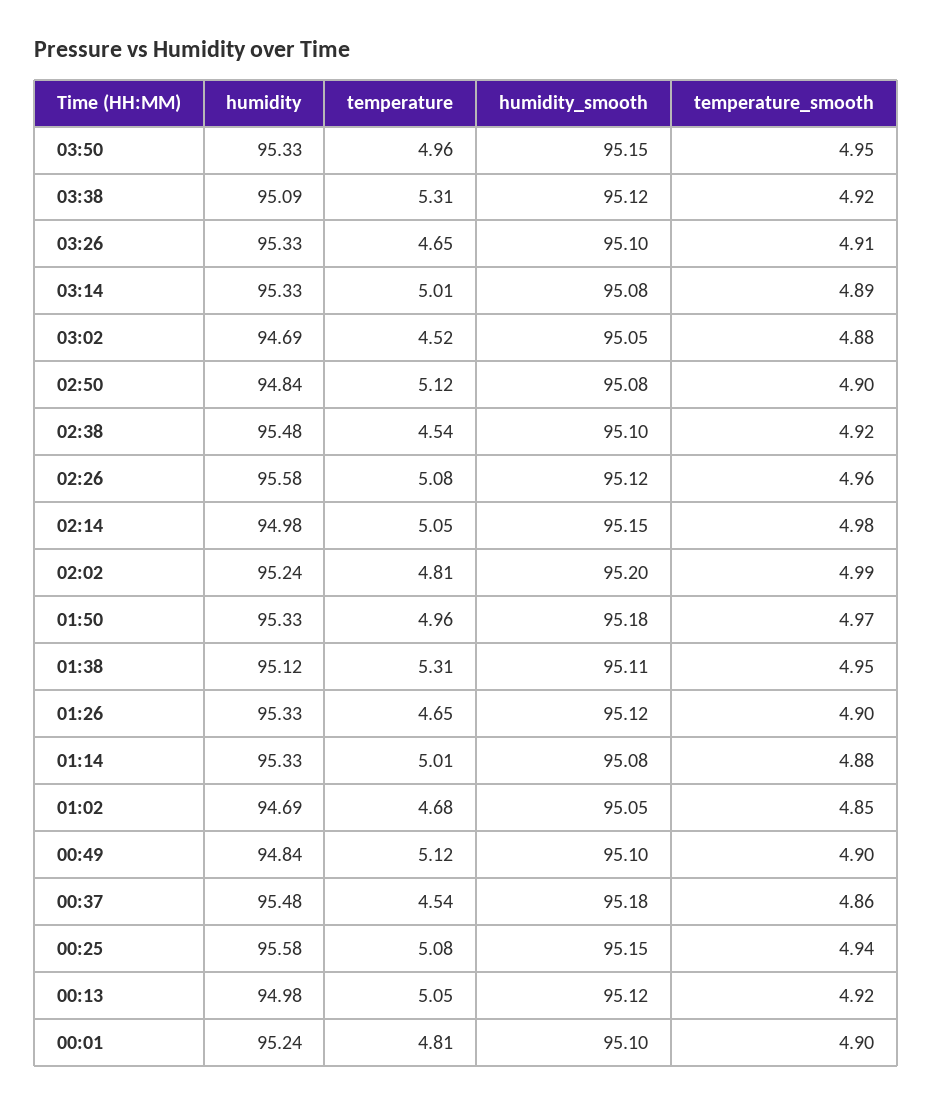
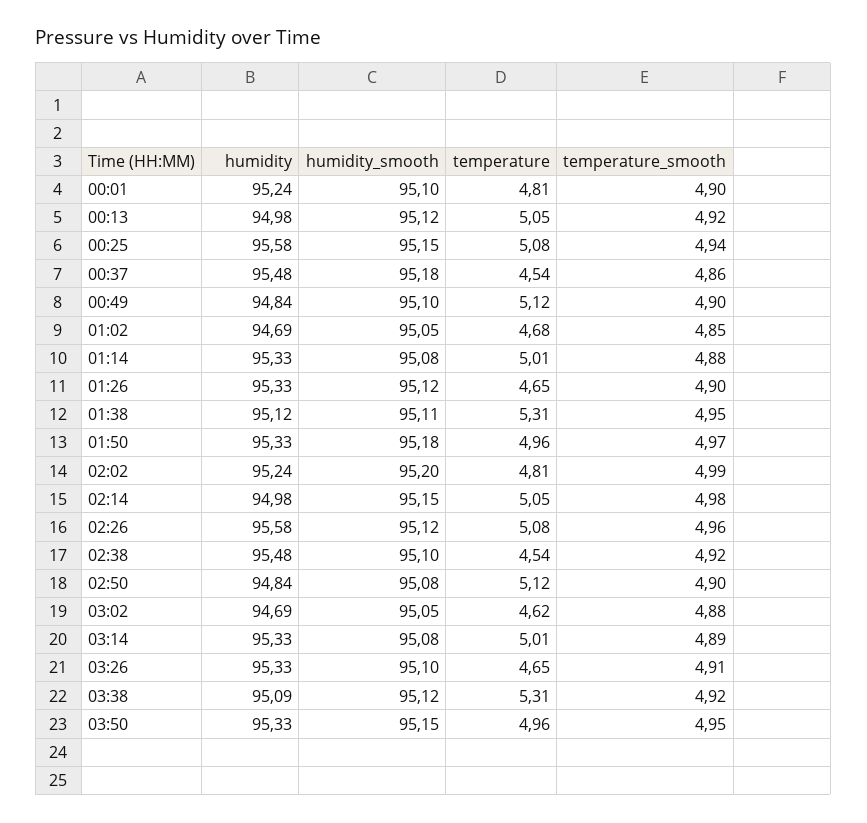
  {
    "humidity": {
      "03:50": 95.33,
      "03:38": 95.09,
      "03:26": 95.33,
      "03:14": 95.33,
      "03:02": 94.69,
      "02:50": 94.84,
      "02:38": 95.48,
      "02:26": 95.58,
      "02:14": 94.98,
      "02:02": 95.24,
      "01:50": 95.33,
      "01:38": 95.12,
      "01:26": 95.33,
      "01:14": 95.33,
      "01:02": 94.69,
      "00:49": 94.84,
      "00:37": 95.48,
      "00:25": 95.58,
      "00:13": 94.98,
      "00:01": 95.24
    },
    "temperature": {
      "03:50": 4.96,
      "03:38": 5.31,
      "03:26": 4.65,
      "03:14": 5.01,
-     "03:02": 4.52,
+     "03:02": 4.62,
      "02:50": 5.12,
      "02:38": 4.54,
      "02:26": 5.08,
      "02:14": 5.05,
      "02:02": 4.81,
      "01:50": 4.96,
      "01:38": 5.31,
      "01:26": 4.65,
      "01:14": 5.01,
      "01:02": 4.68,
      "00:49": 5.12,
      "00:37": 4.54,
      "00:25": 5.08,
      "00:13": 5.05,
      "00:01": 4.81
    },
    "humidity_smooth": {
      "03:50": 95.15,
      "03:38": 95.12,
      "03:26": 95.1,
      "03:14": 95.08,
      "03:02": 95.05,
      "02:50": 95.08,
      "02:38": 95.1,
      "02:26": 95.12,
      "02:14": 95.15,
      "02:02": 95.2,
      "01:50": 95.18,
      "01:38": 95.11,
      "01:26": 95.12,
      "01:14": 95.08,
      "01:02": 95.05,
      "00:49": 95.1,
      "00:37": 95.18,
      "00:25": 95.15,
      "00:13": 95.12,
      "00:01": 95.1
    },
    "temperature_smooth": {
      "03:50": 4.95,
      "03:38": 4.92,
      "03:26": 4.91,
      "03:14": 4.89,
      "03:02": 4.88,
      "02:50": 4.9,
      "02:38": 4.92,
      "02:26": 4.96,
      "02:14": 4.98,
      "02:02": 4.99,
      "01:50": 4.97,
      "01:38": 4.95,
      "01:26": 4.9,
      "01:14": 4.88,
      "01:02": 4.85,
      "00:49": 4.9,
      "00:37": 4.86,
      "00:25": 4.94,
      "00:13": 4.92,
      "00:01": 4.9
    }
  }

